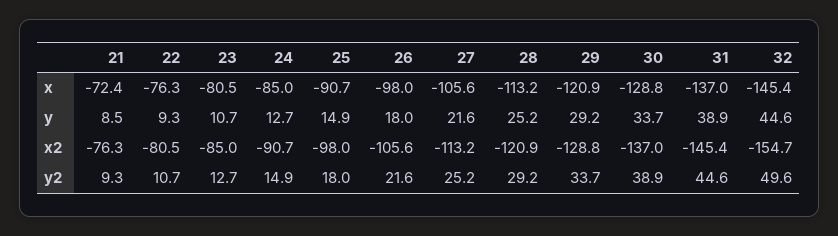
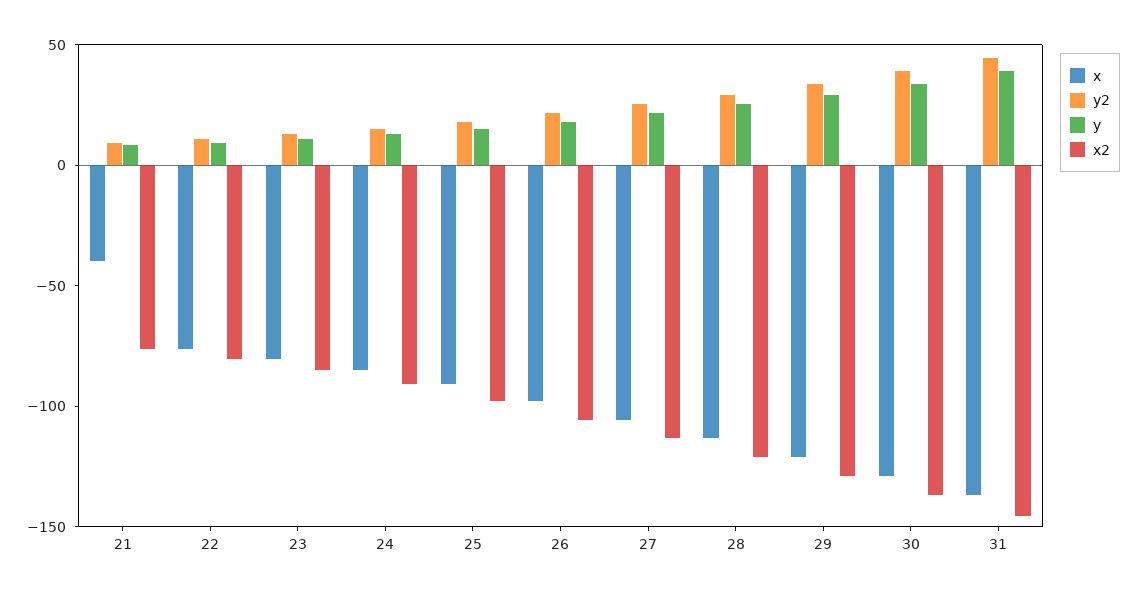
  {
    "x": {
-     "21": -72.4,
+     "21": -40,
      "22": -76.3,
      "23": -80.5,
      "24": -85,
      "25": -90.7,
      "26": -98,
      "27": -105.6,
      "28": -113.2,
      "29": -120.9,
      "30": -128.8,
-     "31": -137,
+     "31": -137
-     "32": -145.4
    },
    "y": {
      "21": 8.5,
      "22": 9.3,
      "23": 10.7,
      "24": 12.7,
      "25": 14.9,
      "26": 18,
      "27": 21.6,
      "28": 25.2,
      "29": 29.2,
      "30": 33.7,
-     "31": 38.9,
+     "31": 38.9
-     "32": 44.6
    },
    "x2": {
      "21": -76.3,
      "22": -80.5,
      "23": -85,
      "24": -90.7,
      "25": -98,
      "26": -105.6,
      "27": -113.2,
      "28": -120.9,
      "29": -128.8,
      "30": -137,
-     "31": -145.4,
+     "31": -145.4
-     "32": -154.7
    },
    "y2": {
      "21": 9.3,
      "22": 10.7,
      "23": 12.7,
      "24": 14.9,
      "25": 18,
      "26": 21.6,
      "27": 25.2,
      "28": 29.2,
      "29": 33.7,
      "30": 38.9,
-     "31": 44.6,
+     "31": 44.6
-     "32": 49.6
    }
  }

